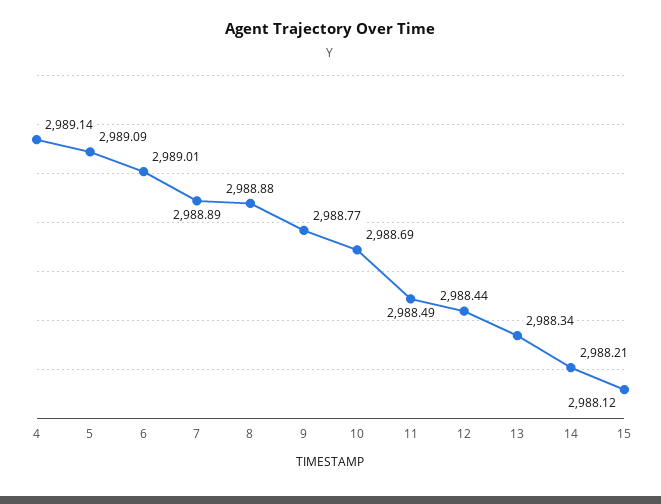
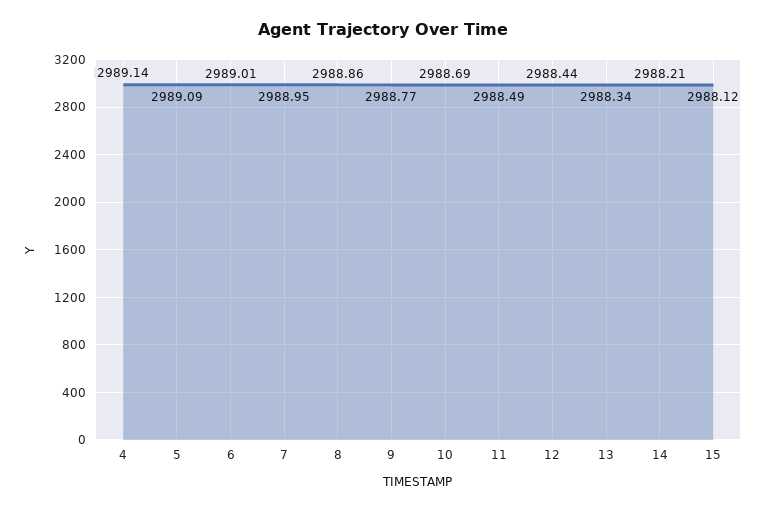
  {
    "4": 2989.14,
    "5": 2989.09,
    "6": 2989.01,
-   "7": 2988.89,
+   "7": 2988.95,
-   "8": 2988.88,
+   "8": 2988.86,
    "9": 2988.77,
    "10": 2988.69,
    "11": 2988.49,
    "12": 2988.44,
    "13": 2988.34,
    "14": 2988.21,
    "15": 2988.12
  }

